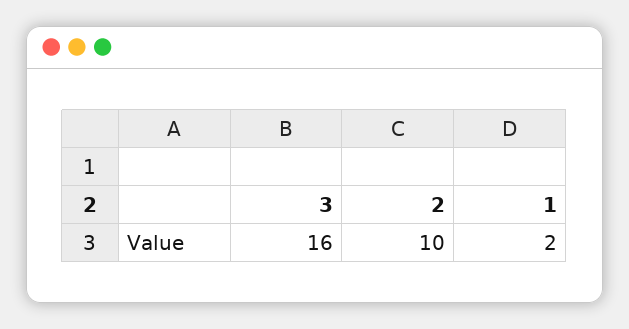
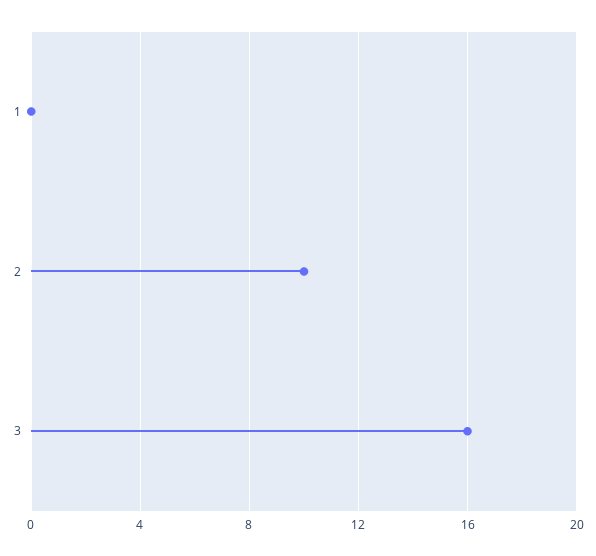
  {
    "3": 16,
    "2": 10,
-   "1": 2
+   "1": 0
  }

